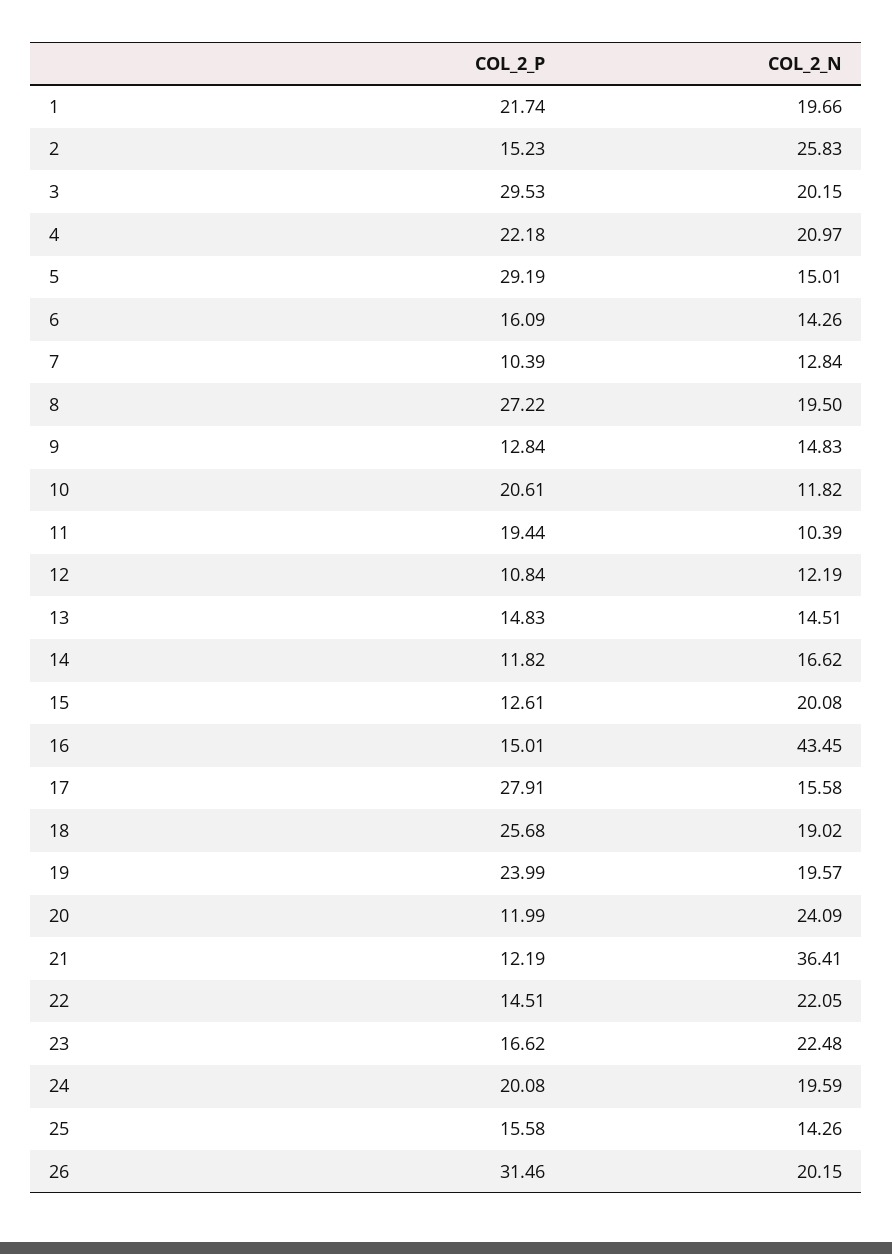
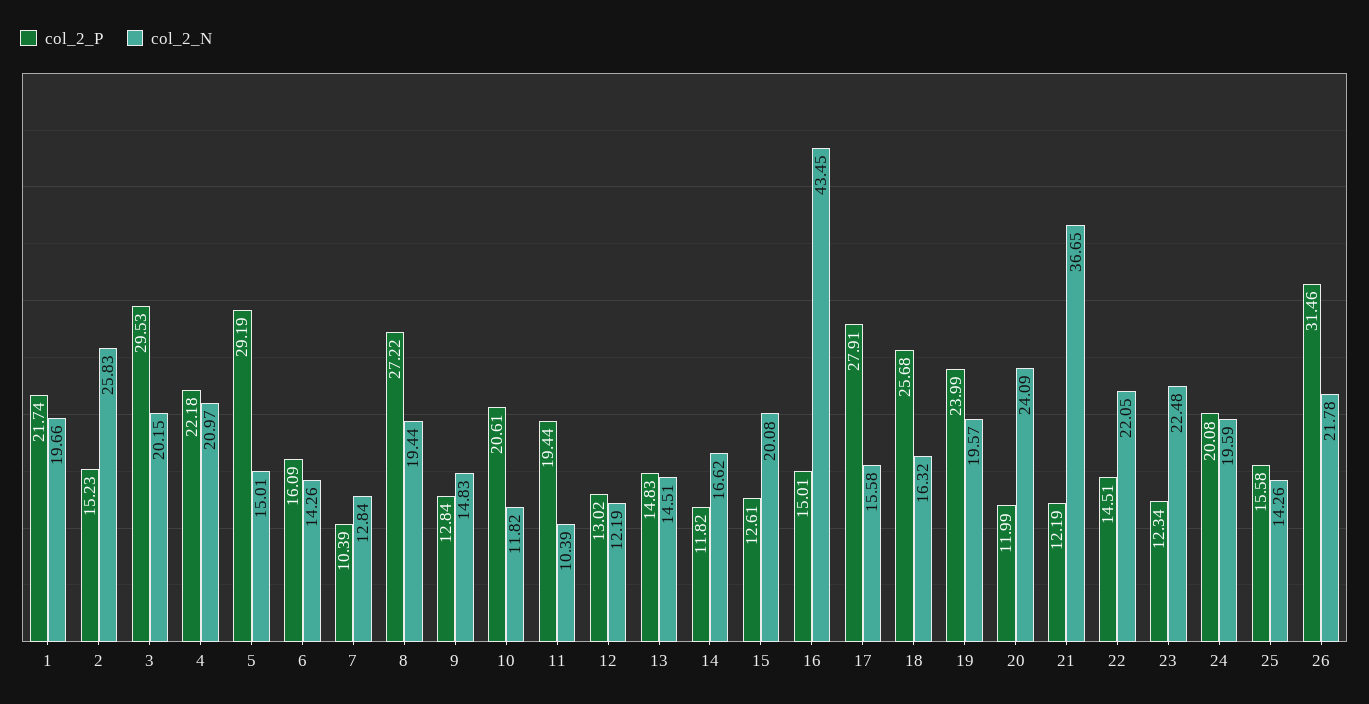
  {
    "COL_2_P": {
      "1": 21.74,
      "2": 15.23,
      "3": 29.53,
      "4": 22.18,
      "5": 29.19,
      "6": 16.09,
      "7": 10.39,
      "8": 27.22,
      "9": 12.84,
      "10": 20.61,
      "11": 19.44,
-     "12": 10.84,
+     "12": 13.02,
      "13": 14.83,
      "14": 11.82,
      "15": 12.61,
      "16": 15.01,
      "17": 27.91,
      "18": 25.68,
      "19": 23.99,
      "20": 11.99,
      "21": 12.19,
      "22": 14.51,
-     "23": 16.62,
+     "23": 12.34,
      "24": 20.08,
      "25": 15.58,
      "26": 31.46
    },
    "COL_2_N": {
      "1": 19.66,
      "2": 25.83,
      "3": 20.15,
      "4": 20.97,
      "5": 15.01,
      "6": 14.26,
      "7": 12.84,
-     "8": 19.5,
+     "8": 19.44,
      "9": 14.83,
      "10": 11.82,
      "11": 10.39,
      "12": 12.19,
      "13": 14.51,
      "14": 16.62,
      "15": 20.08,
      "16": 43.45,
      "17": 15.58,
-     "18": 19.02,
+     "18": 16.32,
      "19": 19.57,
      "20": 24.09,
-     "21": 36.41,
+     "21": 36.65,
      "22": 22.05,
      "23": 22.48,
      "24": 19.59,
      "25": 14.26,
-     "26": 20.15
+     "26": 21.78
    }
  }

